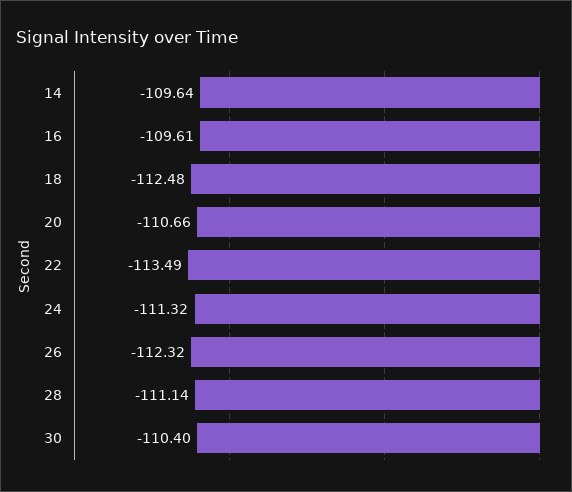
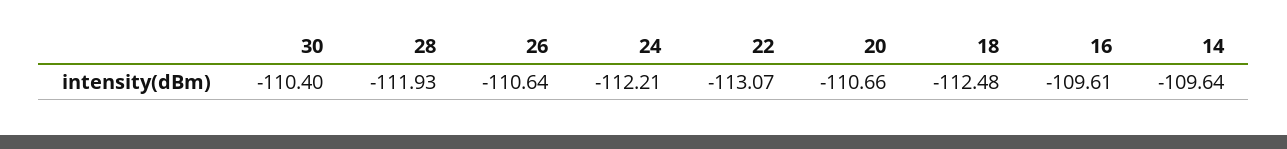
  {
    "14": -109.64,
    "16": -109.61,
    "18": -112.48,
    "20": -110.66,
-   "22": -113.49,
+   "22": -113.07,
-   "24": -111.32,
+   "24": -112.21,
-   "26": -112.32,
+   "26": -110.64,
-   "28": -111.14,
+   "28": -111.93,
    "30": -110.4
  }

